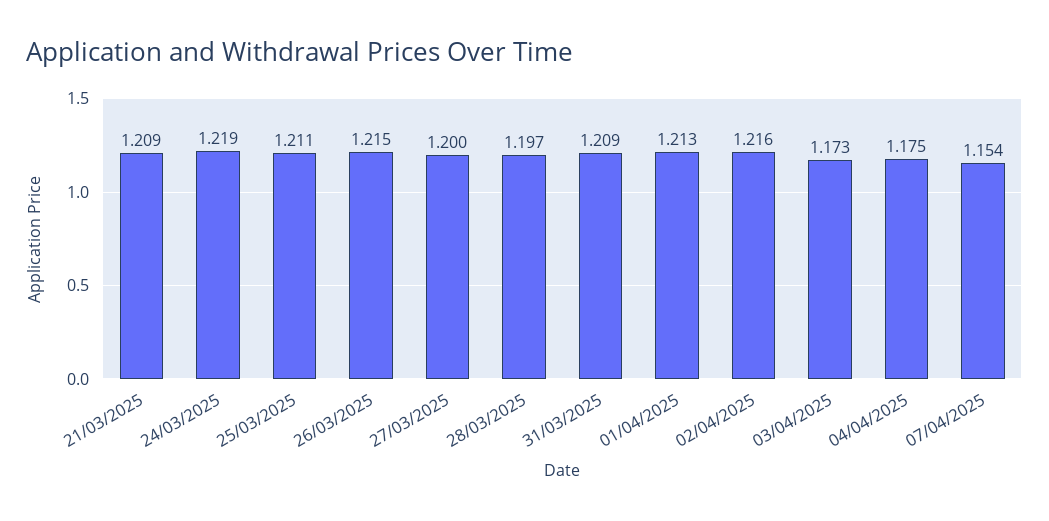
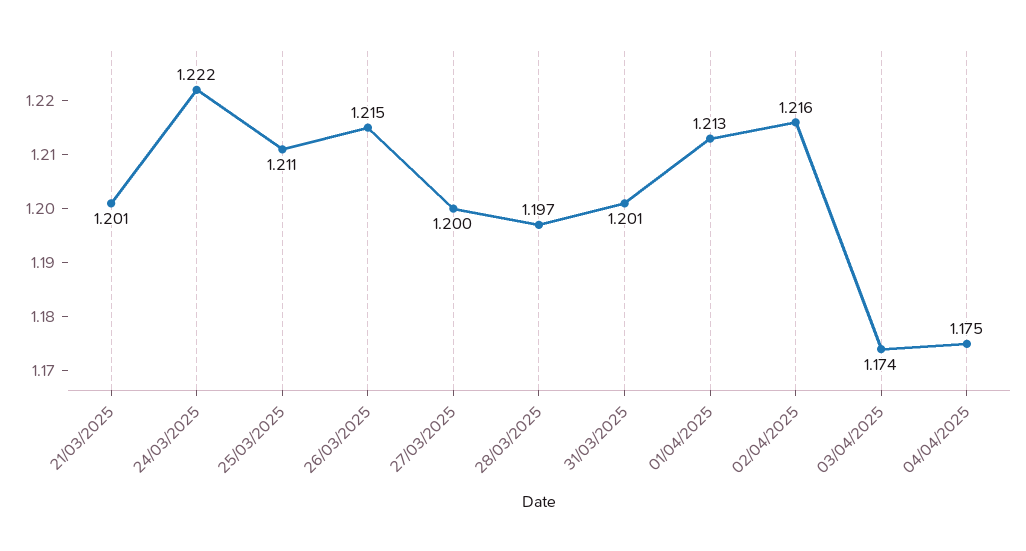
  {
-   "21/03/2025": 1.209,
+   "21/03/2025": 1.201,
-   "24/03/2025": 1.219,
+   "24/03/2025": 1.222,
    "25/03/2025": 1.211,
    "26/03/2025": 1.215,
    "27/03/2025": 1.2,
    "28/03/2025": 1.197,
-   "31/03/2025": 1.209,
+   "31/03/2025": 1.201,
    "01/04/2025": 1.213,
    "02/04/2025": 1.216,
-   "03/04/2025": 1.173,
+   "03/04/2025": 1.174,
-   "04/04/2025": 1.175,
+   "04/04/2025": 1.175
-   "07/04/2025": 1.154
  }

